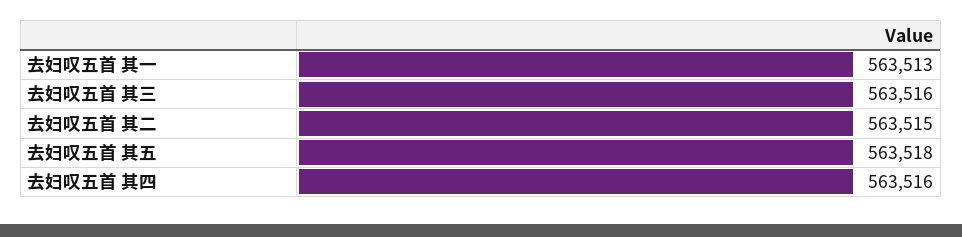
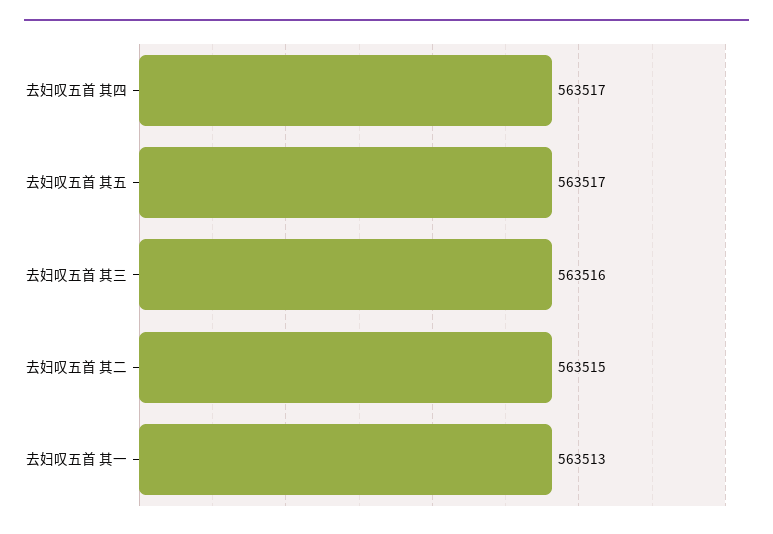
  {
    "去妇叹五首 其一": 563513,
    "去妇叹五首 其三": 563516,
    "去妇叹五首 其二": 563515,
-   "去妇叹五首 其五": 563518,
+   "去妇叹五首 其五": 563517,
-   "去妇叹五首 其四": 563516
+   "去妇叹五首 其四": 563517
  }

